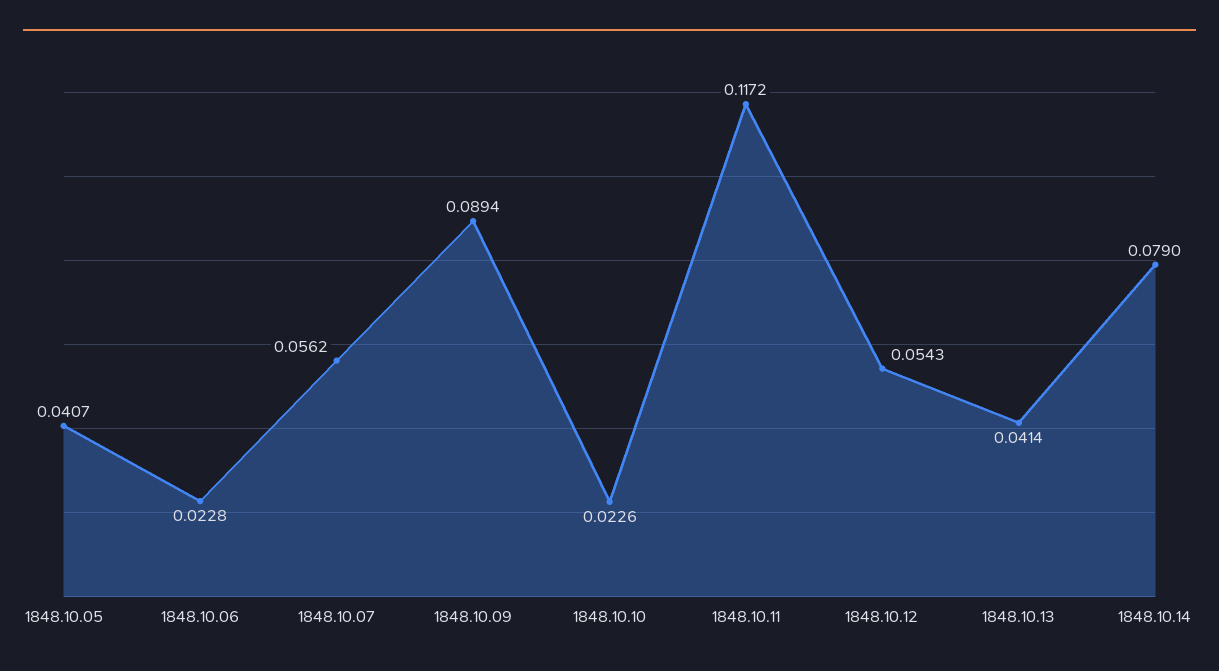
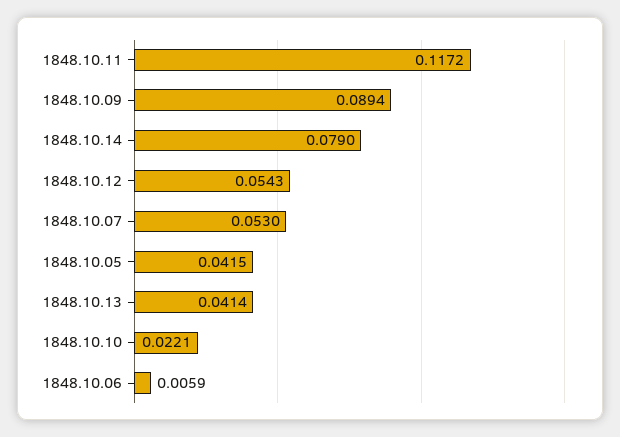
  {
-   "1848.10.05": 0.0407,
+   "1848.10.05": 0.0415,
-   "1848.10.06": 0.0228,
+   "1848.10.06": 0.0059,
-   "1848.10.07": 0.0562,
+   "1848.10.07": 0.053,
    "1848.10.09": 0.0894,
-   "1848.10.10": 0.0226,
+   "1848.10.10": 0.0221,
    "1848.10.11": 0.1172,
    "1848.10.12": 0.0543,
    "1848.10.13": 0.0414,
    "1848.10.14": 0.079
  }

